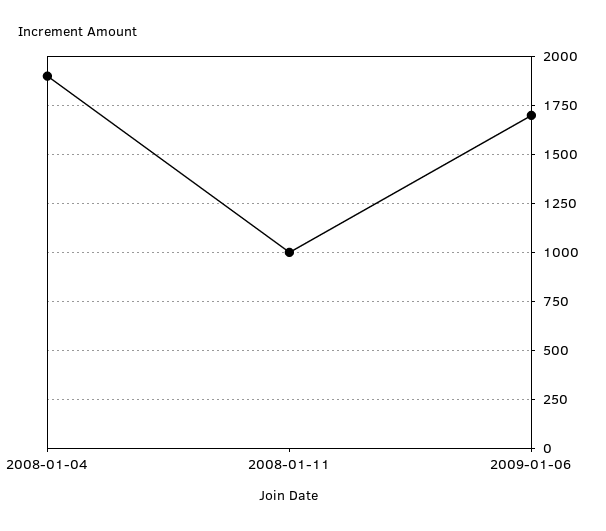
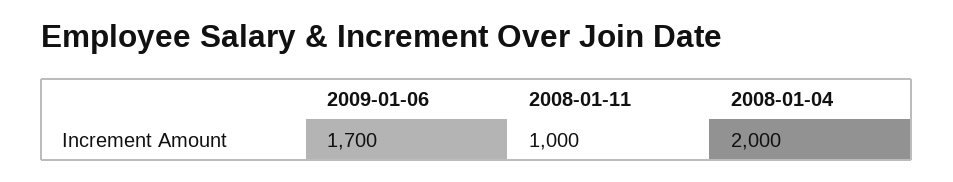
  {
-   "2008-01-04": 1900,
+   "2008-01-04": 2000,
    "2008-01-11": 1000,
    "2009-01-06": 1700
  }

